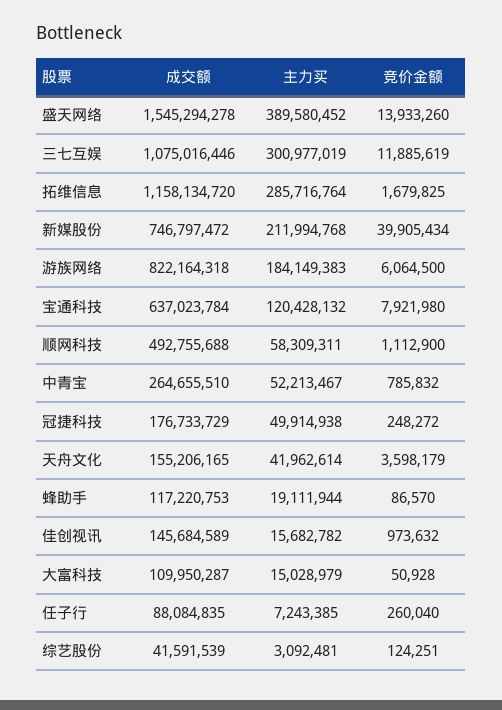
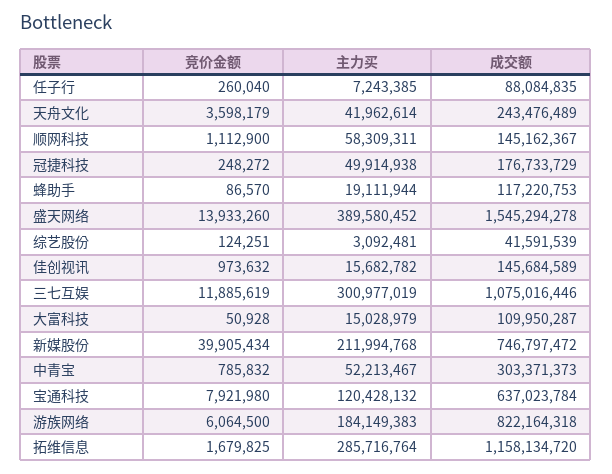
  {
    "成交额": {
      "盛天网络": 1545294278,
      "三七互娱": 1075016446,
      "拓维信息": 1158134720,
      "新媒股份": 746797472,
      "游族网络": 822164318,
      "宝通科技": 637023784,
-     "顺网科技": 492755688,
+     "顺网科技": 145162367,
-     "中青宝": 264655510,
+     "中青宝": 303371373,
      "冠捷科技": 176733729,
-     "天舟文化": 155206165,
+     "天舟文化": 243476489,
      "蜂助手": 117220753,
      "佳创视讯": 145684589,
      "大富科技": 109950287,
      "任子行": 88084835,
      "综艺股份": 41591539
    },
    "主力买": {
      "盛天网络": 389580452,
      "三七互娱": 300977019,
      "拓维信息": 285716764,
      "新媒股份": 211994768,
      "游族网络": 184149383,
      "宝通科技": 120428132,
      "顺网科技": 58309311,
      "中青宝": 52213467,
      "冠捷科技": 49914938,
      "天舟文化": 41962614,
      "蜂助手": 19111944,
      "佳创视讯": 15682782,
      "大富科技": 15028979,
      "任子行": 7243385,
      "综艺股份": 3092481
    },
    "竞价金额": {
      "盛天网络": 13933260,
      "三七互娱": 11885619,
      "拓维信息": 1679825,
      "新媒股份": 39905434,
      "游族网络": 6064500,
      "宝通科技": 7921980,
      "顺网科技": 1112900,
      "中青宝": 785832,
      "冠捷科技": 248272,
      "天舟文化": 3598179,
      "蜂助手": 86570,
      "佳创视讯": 973632,
      "大富科技": 50928,
      "任子行": 260040,
      "综艺股份": 124251
    }
  }

